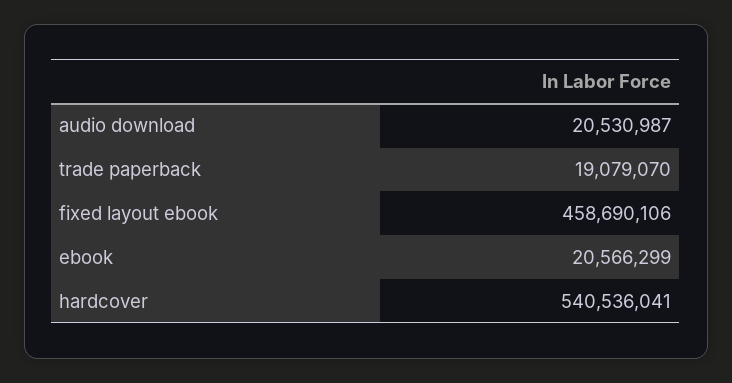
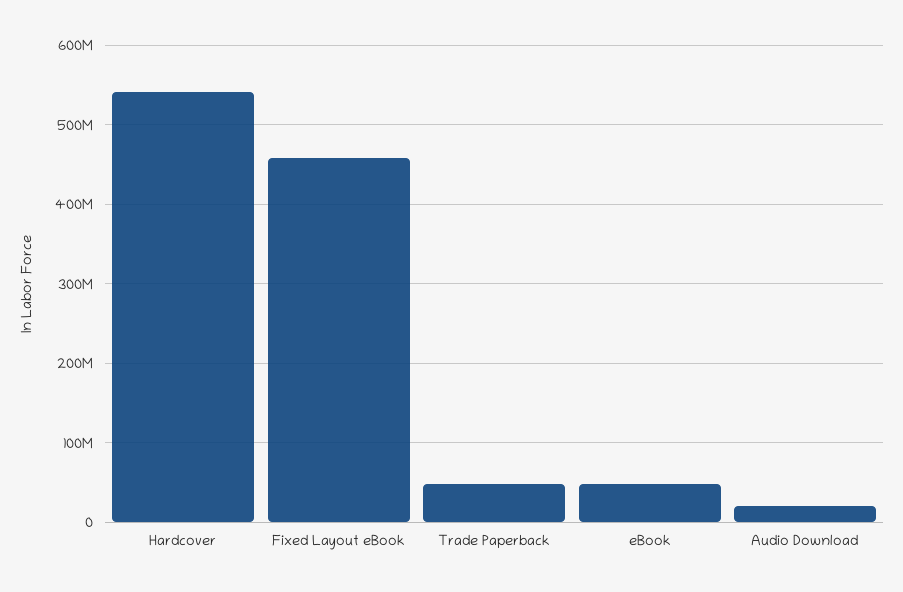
  {
    "audio download": 20530987,
-   "trade paperback": 19079070,
+   "trade paperback": 50000000,
    "fixed layout ebook": 458690106,
-   "ebook": 20566299,
+   "ebook": 50000000,
    "hardcover": 540536041
  }

